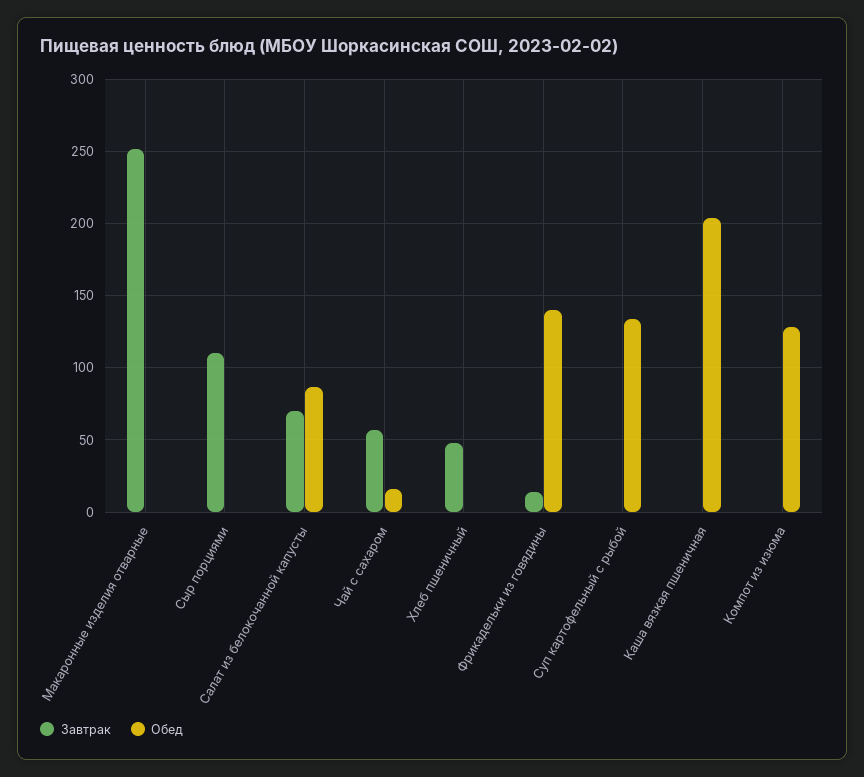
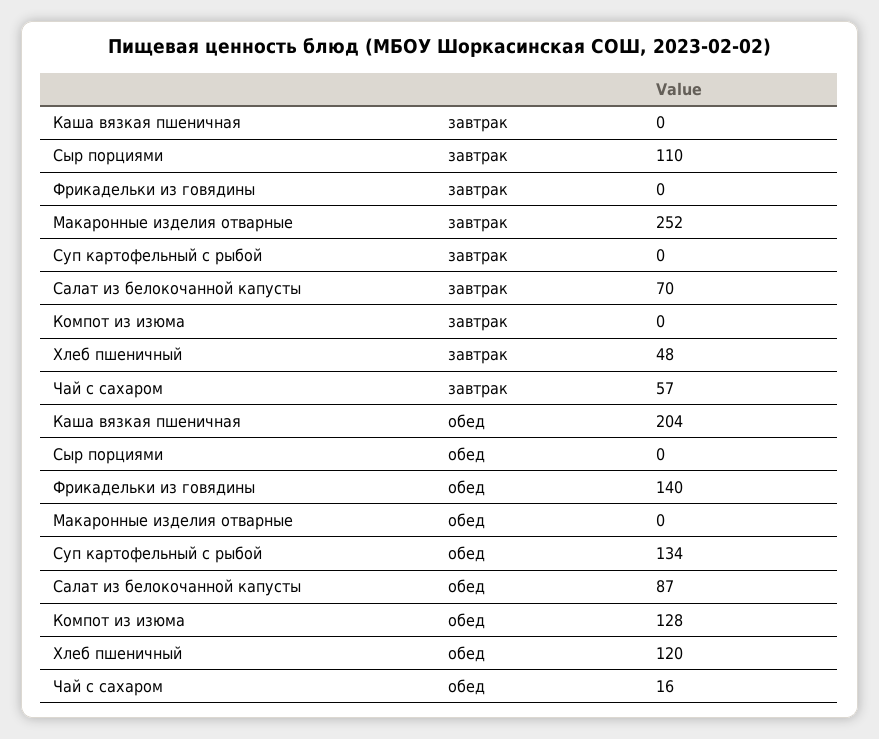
  {
    "Завтрак": {
      "Макаронные изделия отварные": 252,
      "Сыр порциями": 110,
      "Салат из белокочанной капусты": 70,
      "Чай с сахаром": 57,
      "Хлеб пшеничный": 48,
-     "Фрикадельки из говядины": 15,
+     "Фрикадельки из говядины": 0,
      "Суп картофельный с рыбой": 0,
      "Каша вязкая пшеничная": 0,
      "Компот из изюма": 0
    },
    "Обед": {
      "Макаронные изделия отварные": 0,
      "Сыр порциями": 0,
      "Салат из белокочанной капусты": 87,
      "Чай с сахаром": 16,
-     "Хлеб пшеничный": 0,
+     "Хлеб пшеничный": 120,
      "Фрикадельки из говядины": 140,
      "Суп картофельный с рыбой": 134,
      "Каша вязкая пшеничная": 204,
      "Компот из изюма": 128
    }
  }

